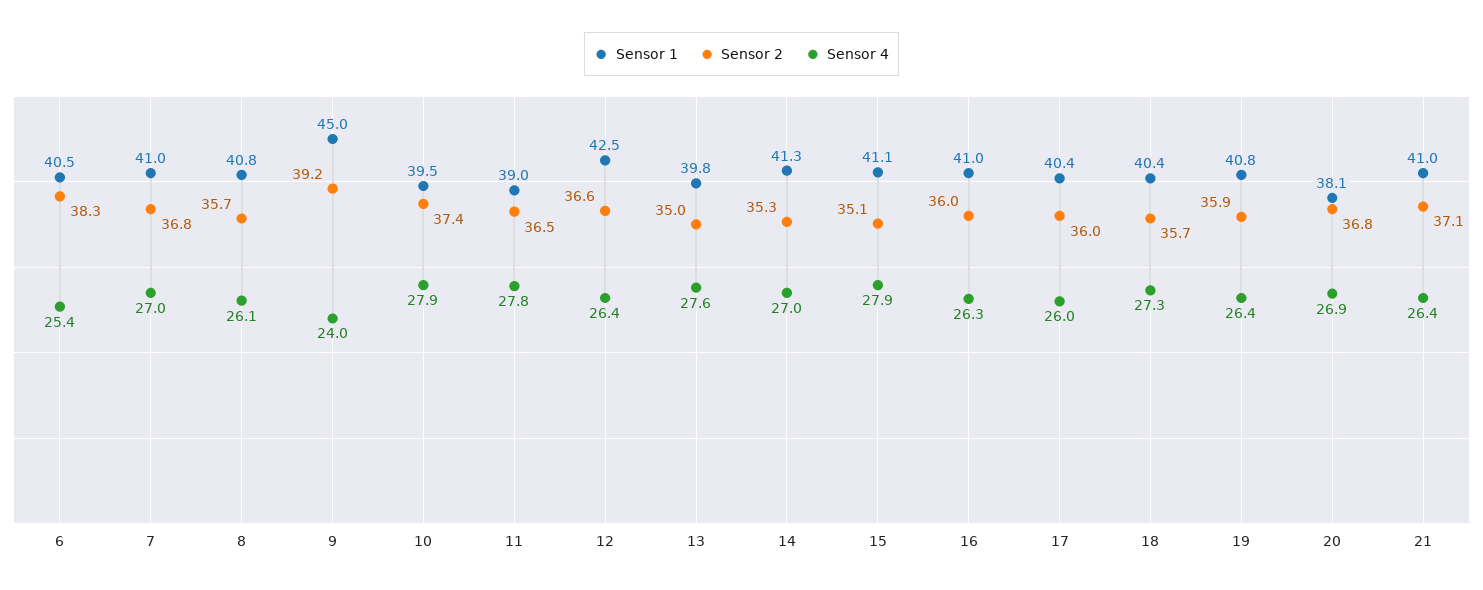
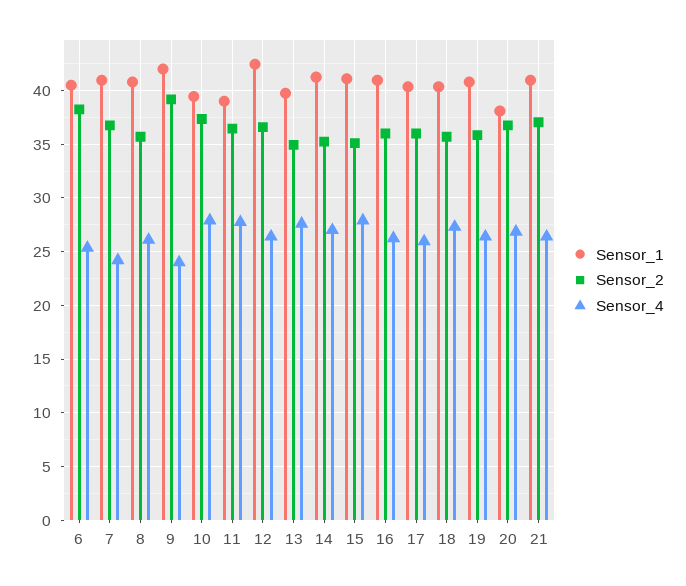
  {
    "Sensor 1": {
      "6": 40.5,
      "7": 41,
      "8": 40.8,
-     "9": 45,
+     "9": 42,
      "10": 39.5,
      "11": 39,
      "12": 42.5,
      "13": 39.8,
      "14": 41.3,
      "15": 41.1,
      "16": 41,
      "17": 40.4,
      "18": 40.4,
      "19": 40.8,
      "20": 38.1,
      "21": 41
    },
    "Sensor 2": {
      "6": 38.3,
      "7": 36.8,
      "8": 35.7,
      "9": 39.2,
      "10": 37.4,
      "11": 36.5,
      "12": 36.6,
      "13": 35,
      "14": 35.3,
      "15": 35.1,
      "16": 36,
      "17": 36,
      "18": 35.7,
      "19": 35.9,
      "20": 36.8,
      "21": 37.1
    },
    "Sensor 4": {
      "6": 25.4,
-     "7": 27,
+     "7": 24,
      "8": 26.1,
      "9": 24,
      "10": 27.9,
      "11": 27.8,
      "12": 26.4,
      "13": 27.6,
      "14": 27,
      "15": 27.9,
      "16": 26.3,
      "17": 26,
      "18": 27.3,
      "19": 26.4,
      "20": 26.9,
      "21": 26.4
    }
  }

